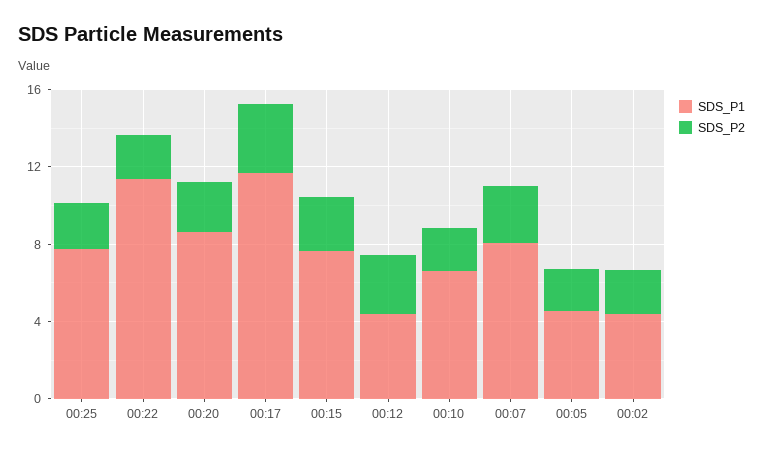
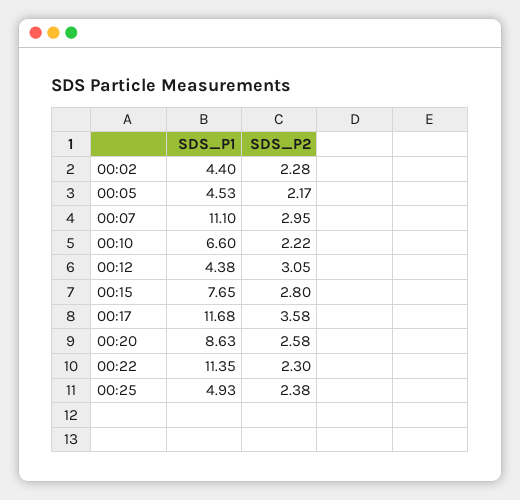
  {
    "SDS_P1": {
-     "00:25": 8,
+     "00:25": 4.93,
      "00:22": 11.35,
      "00:20": 8.63,
      "00:17": 11.68,
      "00:15": 7.65,
      "00:12": 4.38,
      "00:10": 6.6,
-     "00:07": 8,
+     "00:07": 11.1,
      "00:05": 4.53,
      "00:02": 4.4
    },
    "SDS_P2": {
      "00:25": 2.38,
      "00:22": 2.3,
      "00:20": 2.58,
      "00:17": 3.58,
      "00:15": 2.8,
      "00:12": 3.05,
      "00:10": 2.22,
      "00:07": 2.95,
      "00:05": 2.17,
      "00:02": 2.28
    }
  }

